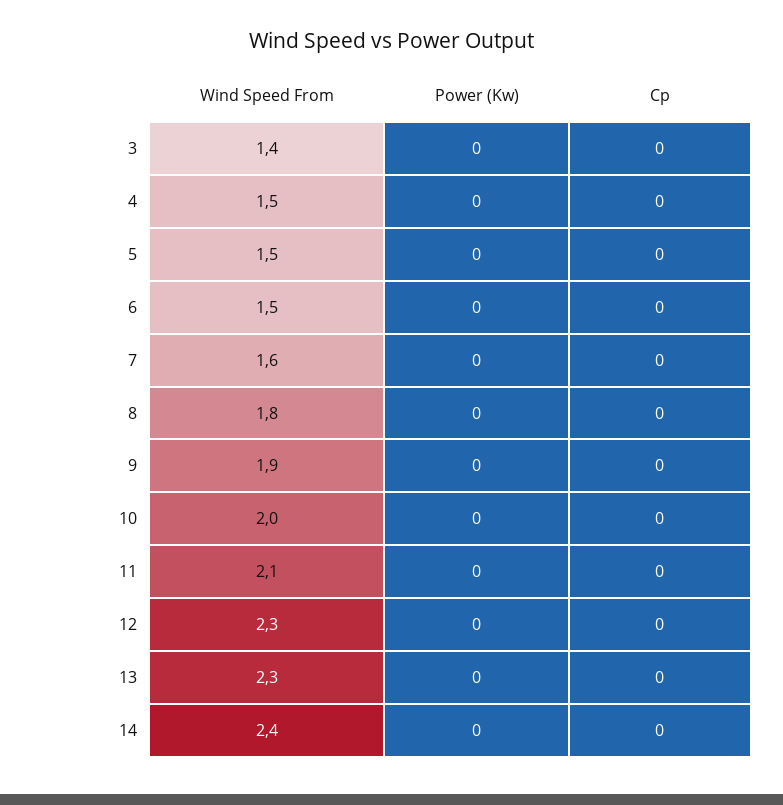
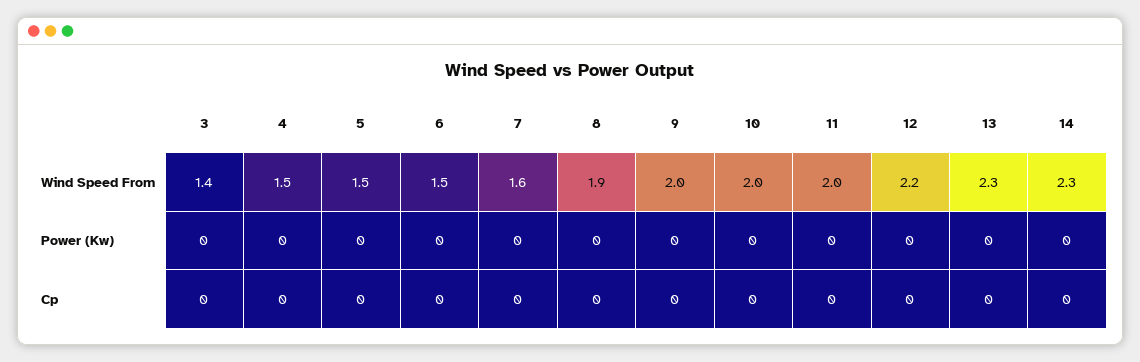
  {
    "Wind Speed From": {
      "3": 1.4,
      "4": 1.5,
      "5": 1.5,
      "6": 1.5,
      "7": 1.6,
-     "8": 1.8,
+     "8": 1.9,
-     "9": 1.9,
+     "9": 2,
      "10": 2,
-     "11": 2.1,
+     "11": 2,
-     "12": 2.3,
+     "12": 2.2,
      "13": 2.3,
-     "14": 2.4
+     "14": 2.3
    },
    "Power (Kw)": {
      "3": 0,
      "4": 0,
      "5": 0,
      "6": 0,
      "7": 0,
      "8": 0,
      "9": 0,
      "10": 0,
      "11": 0,
      "12": 0,
      "13": 0,
      "14": 0
    },
    "Cp": {
      "3": 0,
      "4": 0,
      "5": 0,
      "6": 0,
      "7": 0,
      "8": 0,
      "9": 0,
      "10": 0,
      "11": 0,
      "12": 0,
      "13": 0,
      "14": 0
    }
  }

